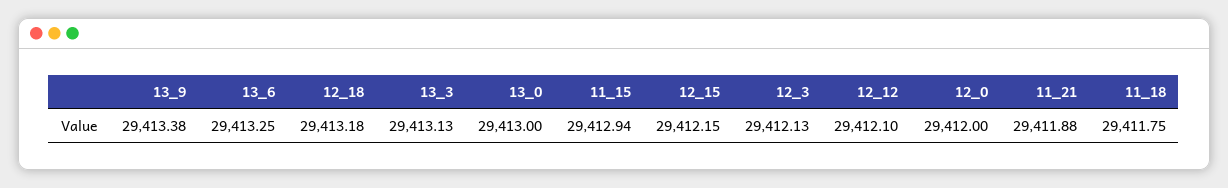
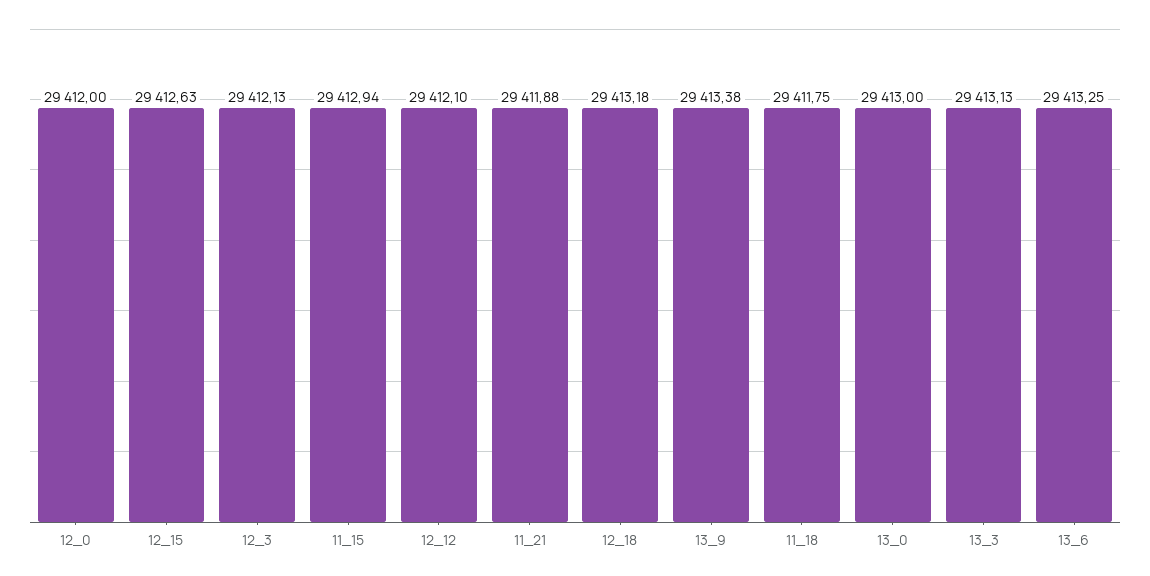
  {
    "13_9": 29413.38,
    "13_6": 29413.25,
    "12_18": 29413.18,
    "13_3": 29413.13,
    "13_0": 29413,
    "11_15": 29412.94,
-   "12_15": 29412.15,
+   "12_15": 29412.63,
    "12_3": 29412.13,
    "12_12": 29412.1,
    "12_0": 29412,
    "11_21": 29411.88,
    "11_18": 29411.75
  }

